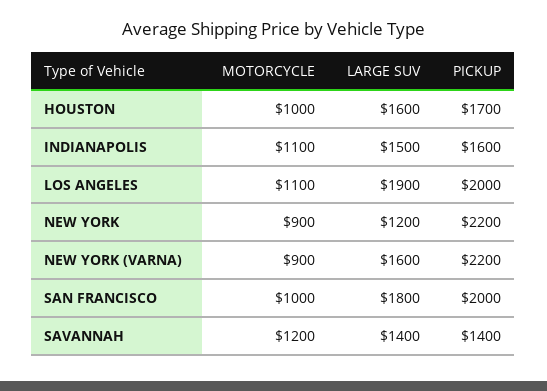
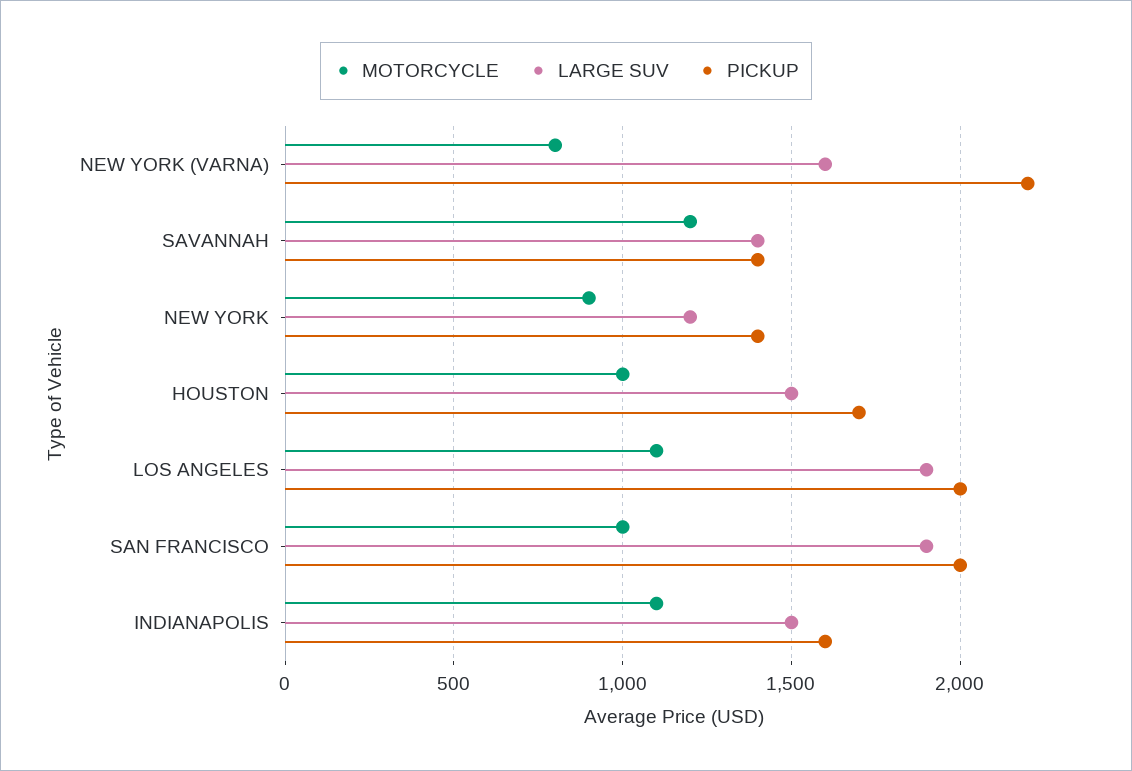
  {
    "MOTORCYCLE": {
      "HOUSTON": 1000,
      "INDIANAPOLIS": 1100,
      "LOS ANGELES": 1100,
      "NEW YORK": 900,
-     "NEW YORK (VARNA)": 900,
+     "NEW YORK (VARNA)": 800,
      "SAN FRANCISCO": 1000,
      "SAVANNAH": 1200
    },
    "LARGE SUV": {
-     "HOUSTON": 1600,
+     "HOUSTON": 1500,
      "INDIANAPOLIS": 1500,
      "LOS ANGELES": 1900,
      "NEW YORK": 1200,
      "NEW YORK (VARNA)": 1600,
-     "SAN FRANCISCO": 1800,
+     "SAN FRANCISCO": 1900,
      "SAVANNAH": 1400
    },
    "PICKUP": {
      "HOUSTON": 1700,
      "INDIANAPOLIS": 1600,
      "LOS ANGELES": 2000,
-     "NEW YORK": 2200,
+     "NEW YORK": 1400,
      "NEW YORK (VARNA)": 2200,
      "SAN FRANCISCO": 2000,
      "SAVANNAH": 1400
    }
  }

